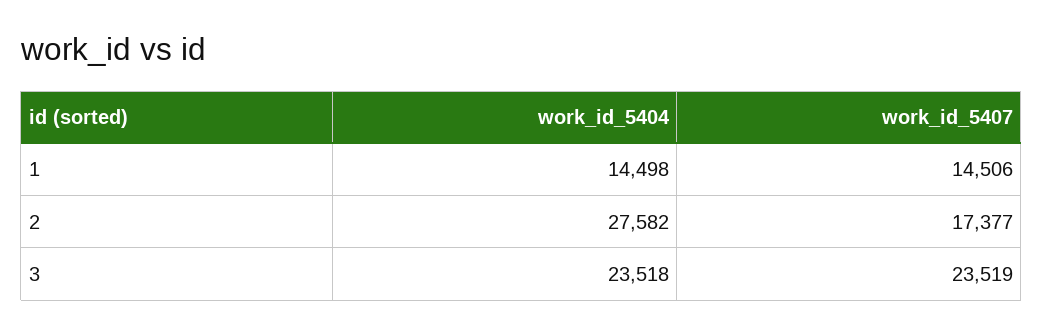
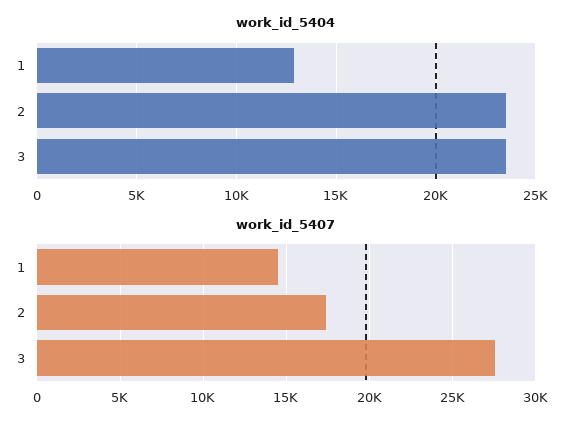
  {
    "work_id_5404": {
-     "1": 14498,
+     "1": 13000,
-     "2": 27582,
+     "2": 23500,
      "3": 23518
    },
    "work_id_5407": {
      "1": 14506,
      "2": 17377,
-     "3": 23519
+     "3": 27500
    }
  }

